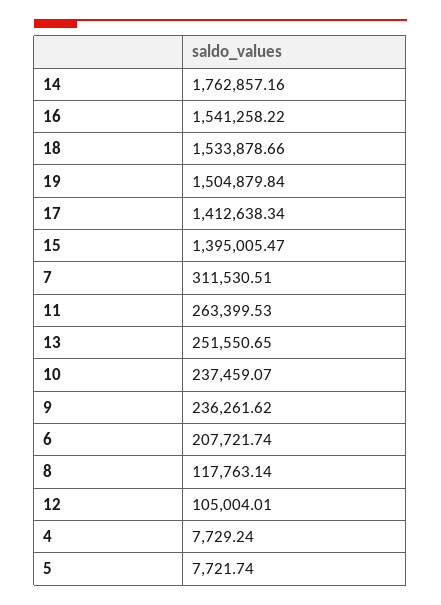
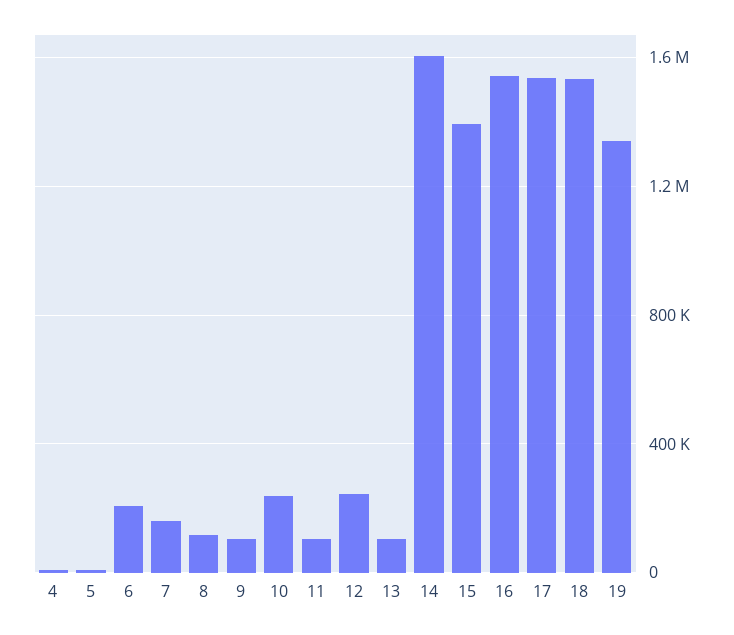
  {
-   "14": 1762857.16,
+   "14": 1600000,
    "16": 1541258.22,
    "18": 1533878.66,
-   "19": 1504879.84,
+   "19": 1350000,
-   "17": 1412638.34,
+   "17": 1550000,
    "15": 1395005.47,
-   "7": 311530.51,
+   "7": 150000,
-   "11": 263399.53,
+   "11": 100000,
-   "13": 251550.65,
+   "13": 100000,
    "10": 237459.07,
-   "9": 236261.62,
+   "9": 100000,
    "6": 207721.74,
    "8": 117763.14,
-   "12": 105004.01,
+   "12": 250000,
    "4": 7729.24,
    "5": 7721.74
  }

